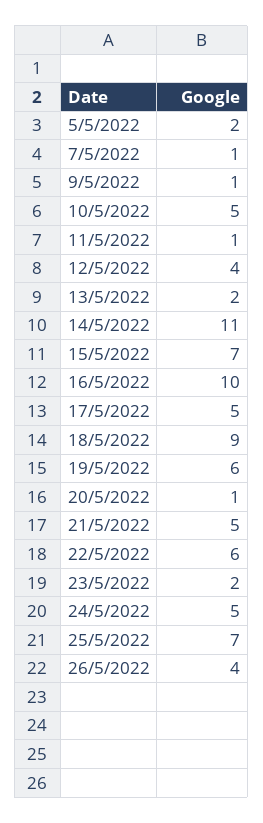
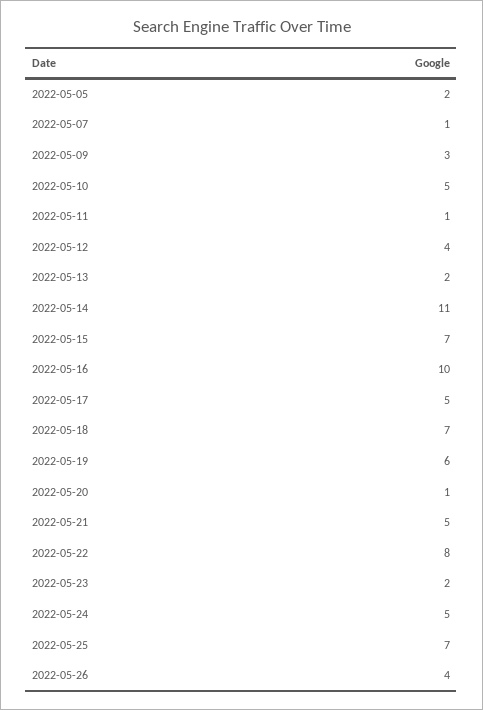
  {
    "5/5/2022": 2,
    "7/5/2022": 1,
-   "9/5/2022": 1,
+   "9/5/2022": 3,
    "10/5/2022": 5,
    "11/5/2022": 1,
    "12/5/2022": 4,
    "13/5/2022": 2,
    "14/5/2022": 11,
    "15/5/2022": 7,
    "16/5/2022": 10,
    "17/5/2022": 5,
-   "18/5/2022": 9,
+   "18/5/2022": 7,
    "19/5/2022": 6,
    "20/5/2022": 1,
    "21/5/2022": 5,
-   "22/5/2022": 6,
+   "22/5/2022": 8,
    "23/5/2022": 2,
    "24/5/2022": 5,
    "25/5/2022": 7,
    "26/5/2022": 4
  }

